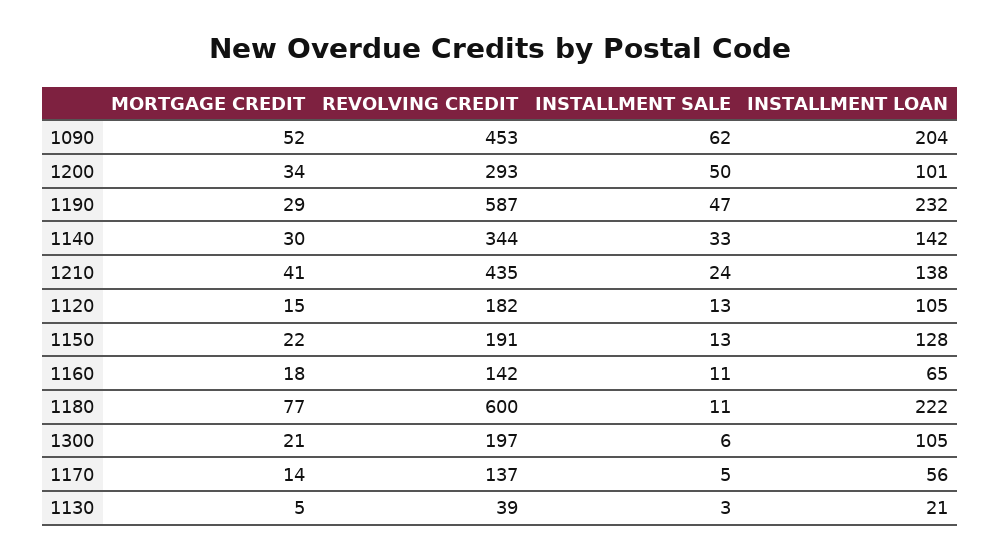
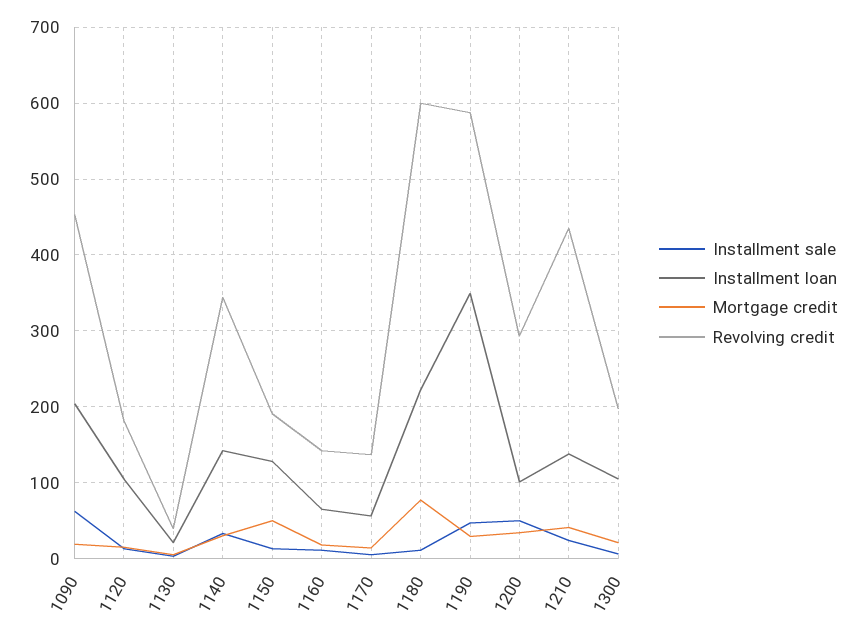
  {
    "MORTGAGE CREDIT": {
-     "1090": 52,
+     "1090": 20,
      "1200": 34,
      "1190": 29,
      "1140": 30,
      "1210": 41,
      "1120": 15,
-     "1150": 22,
+     "1150": 50,
      "1160": 18,
      "1180": 77,
      "1300": 21,
      "1170": 14,
      "1130": 5
    },
    "REVOLVING CREDIT": {
      "1090": 453,
      "1200": 293,
      "1190": 587,
      "1140": 344,
      "1210": 435,
      "1120": 182,
      "1150": 191,
      "1160": 142,
      "1180": 600,
      "1300": 197,
      "1170": 137,
      "1130": 39
    },
    "INSTALLMENT SALE": {
      "1090": 62,
      "1200": 50,
      "1190": 47,
      "1140": 33,
      "1210": 24,
      "1120": 13,
      "1150": 13,
      "1160": 11,
      "1180": 11,
      "1300": 6,
      "1170": 5,
      "1130": 3
    },
    "INSTALLMENT LOAN": {
      "1090": 204,
      "1200": 101,
-     "1190": 232,
+     "1190": 350,
      "1140": 142,
      "1210": 138,
      "1120": 105,
      "1150": 128,
      "1160": 65,
      "1180": 222,
      "1300": 105,
      "1170": 56,
      "1130": 21
    }
  }

